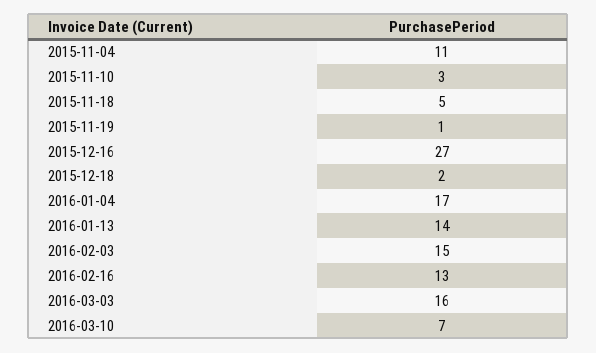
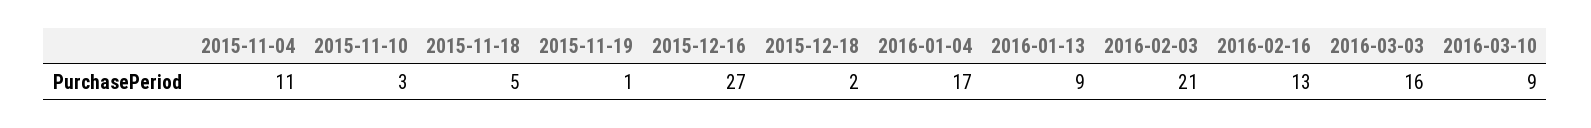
  {
    "2015-11-04": 11,
    "2015-11-10": 3,
    "2015-11-18": 5,
    "2015-11-19": 1,
    "2015-12-16": 27,
    "2015-12-18": 2,
    "2016-01-04": 17,
-   "2016-01-13": 14,
+   "2016-01-13": 9,
-   "2016-02-03": 15,
+   "2016-02-03": 21,
    "2016-02-16": 13,
    "2016-03-03": 16,
-   "2016-03-10": 7
+   "2016-03-10": 9
  }

